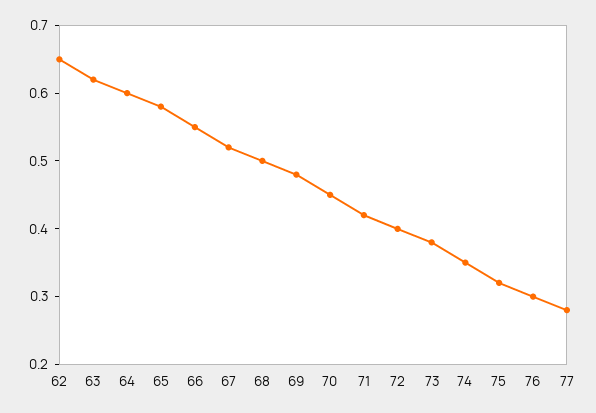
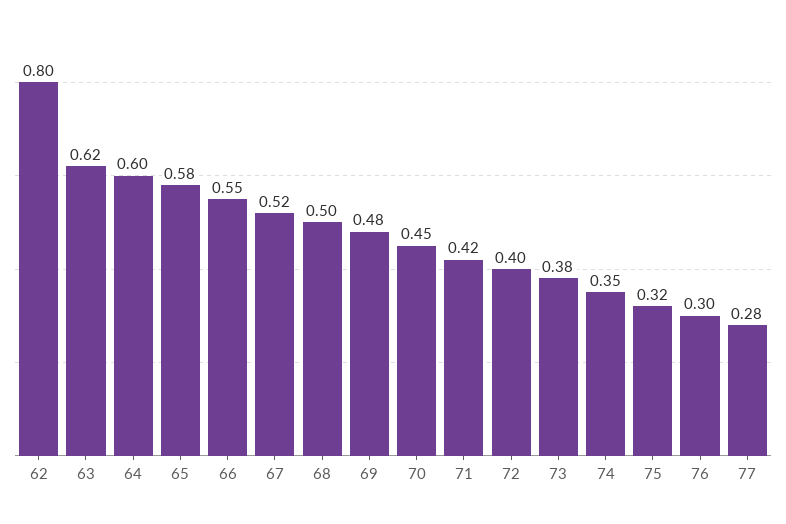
  {
-   "62": 0.65,
+   "62": 0.8,
    "63": 0.62,
    "64": 0.6,
    "65": 0.58,
    "66": 0.55,
    "67": 0.52,
    "68": 0.5,
    "69": 0.48,
    "70": 0.45,
    "71": 0.42,
    "72": 0.4,
    "73": 0.38,
    "74": 0.35,
    "75": 0.32,
    "76": 0.3,
    "77": 0.28
  }

